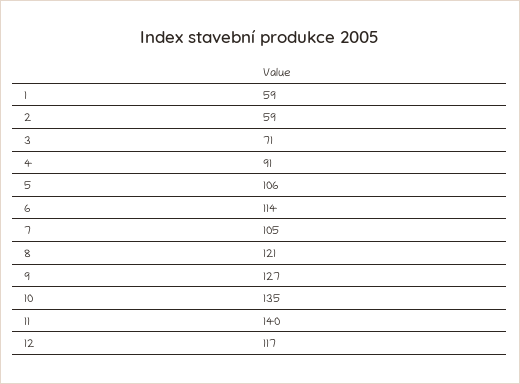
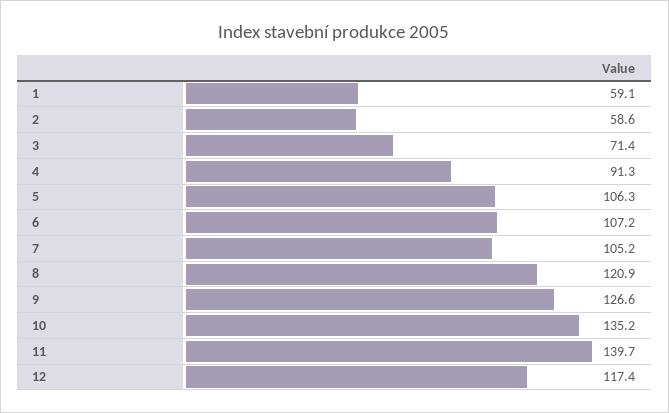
  {
    "1": 59.1,
    "2": 58.6,
    "3": 71.4,
    "4": 91.3,
    "5": 106.3,
-   "6": 114,
+   "6": 107.2,
    "7": 105.2,
    "8": 120.9,
    "9": 126.6,
    "10": 135.2,
    "11": 139.7,
    "12": 117.4
  }

